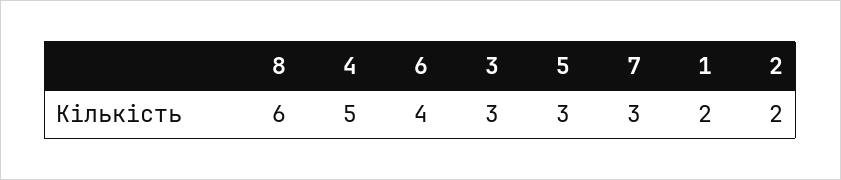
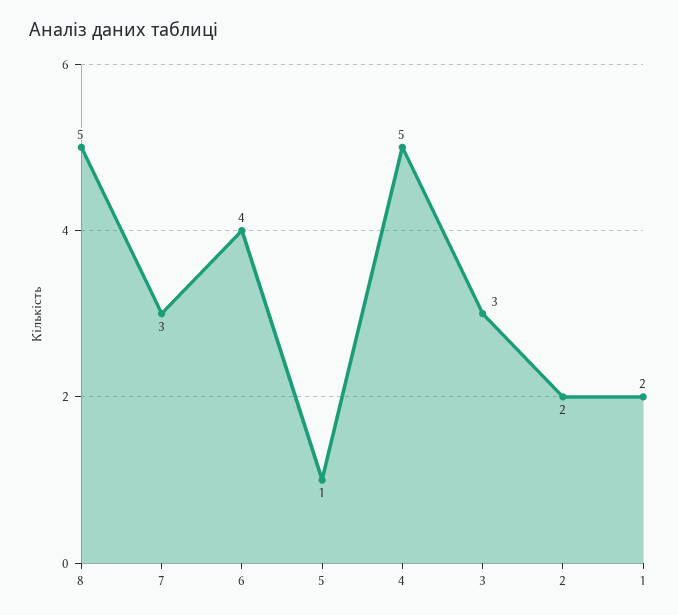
  {
-   "8": 6,
+   "8": 5,
    "4": 5,
    "6": 4,
    "3": 3,
-   "5": 3,
+   "5": 1,
    "7": 3,
    "1": 2,
    "2": 2
  }

